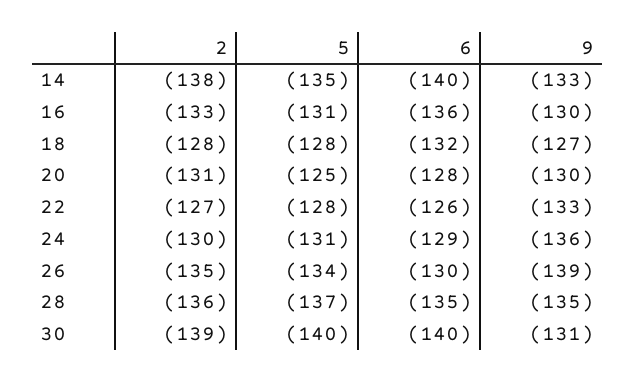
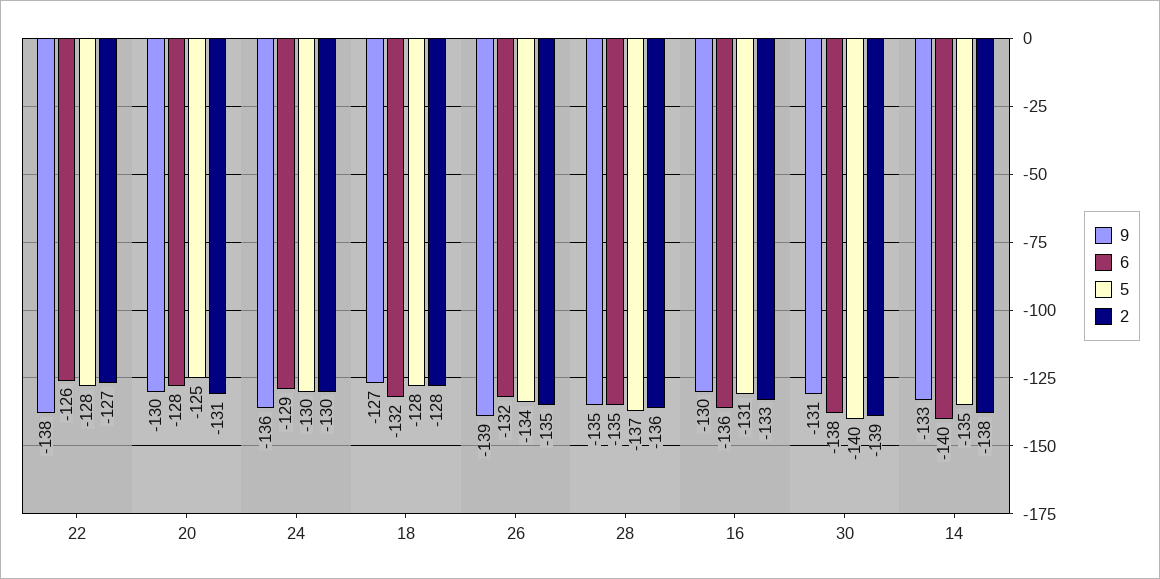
  {
    "2": {
      "14": -138,
      "16": -133,
      "18": -128,
      "20": -131,
      "22": -127,
      "24": -130,
      "26": -135,
      "28": -136,
      "30": -139
    },
    "5": {
      "14": -135,
      "16": -131,
      "18": -128,
      "20": -125,
      "22": -128,
-     "24": -131,
+     "24": -130,
      "26": -134,
      "28": -137,
      "30": -140
    },
    "6": {
      "14": -140,
      "16": -136,
      "18": -132,
      "20": -128,
      "22": -126,
      "24": -129,
-     "26": -130,
+     "26": -132,
      "28": -135,
-     "30": -140
+     "30": -138
    },
    "9": {
      "14": -133,
      "16": -130,
      "18": -127,
      "20": -130,
-     "22": -133,
+     "22": -138,
      "24": -136,
      "26": -139,
      "28": -135,
      "30": -131
    }
  }

